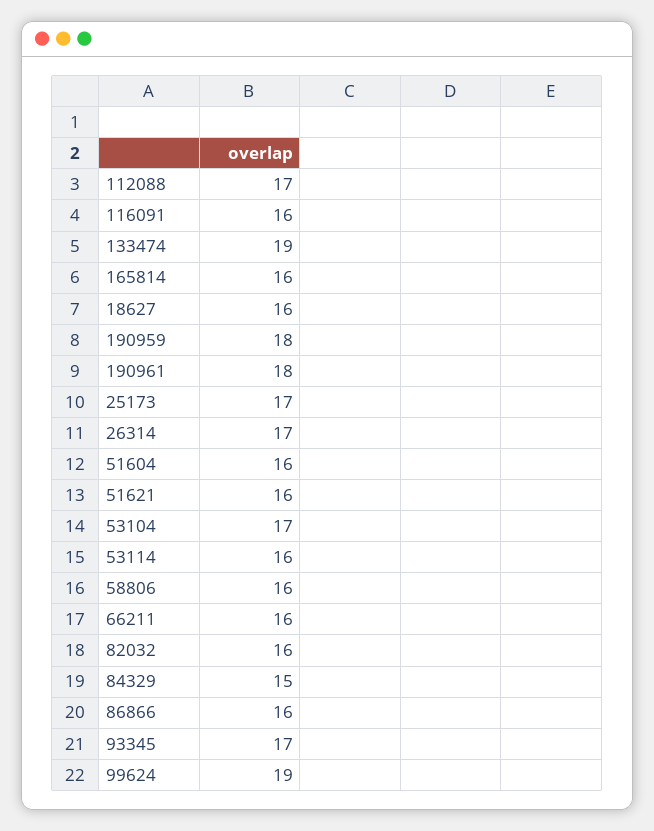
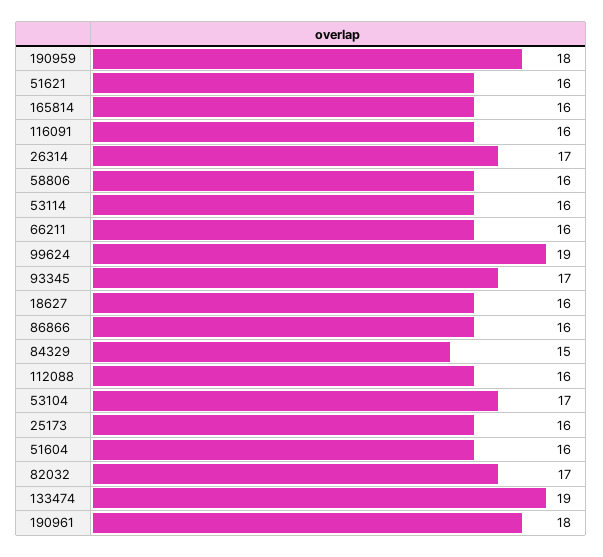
  {
-   "112088": 17,
+   "112088": 16,
    "116091": 16,
    "133474": 19,
    "165814": 16,
    "18627": 16,
    "190959": 18,
    "190961": 18,
-   "25173": 17,
+   "25173": 16,
    "26314": 17,
    "51604": 16,
    "51621": 16,
    "53104": 17,
    "53114": 16,
    "58806": 16,
    "66211": 16,
-   "82032": 16,
+   "82032": 17,
    "84329": 15,
    "86866": 16,
    "93345": 17,
    "99624": 19
  }

